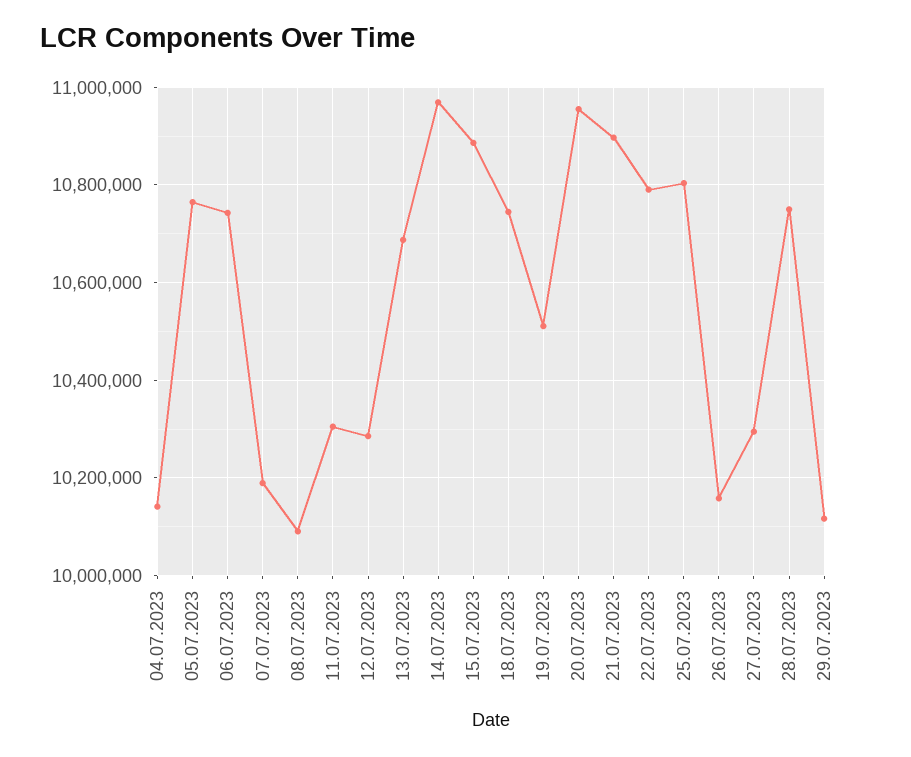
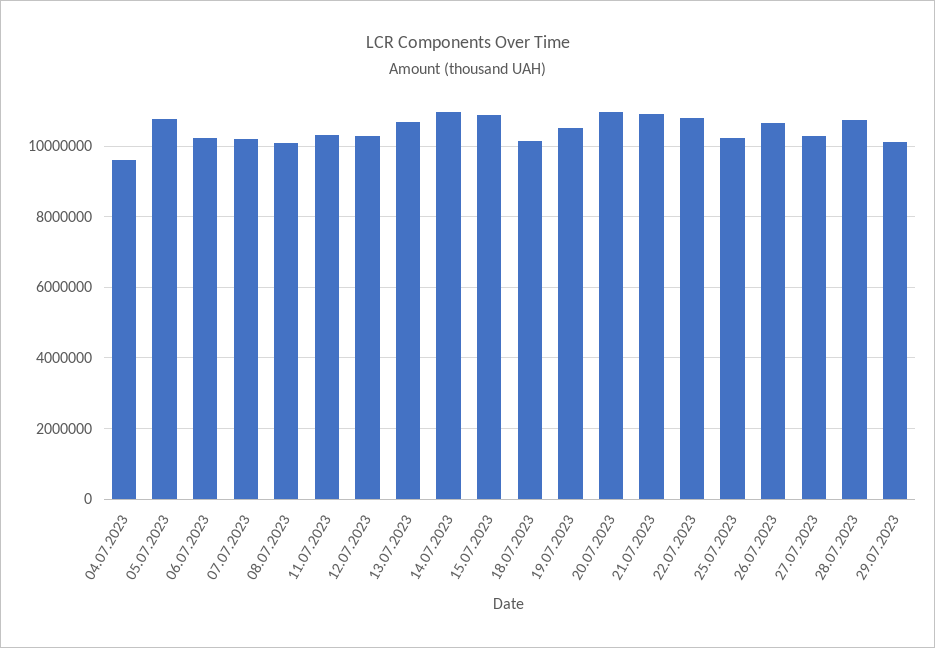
  {
-   "04.07.2023": 10140000,
+   "04.07.2023": 9600000,
    "05.07.2023": 10760000,
-   "06.07.2023": 10740000,
+   "06.07.2023": 10200000,
    "07.07.2023": 10180000,
    "08.07.2023": 10100000,
    "11.07.2023": 10300000,
    "12.07.2023": 10280000,
    "13.07.2023": 10680000,
    "14.07.2023": 10960000,
    "15.07.2023": 10880000,
-   "18.07.2023": 10740000,
+   "18.07.2023": 10200000,
    "19.07.2023": 10520000,
    "20.07.2023": 10960000,
    "21.07.2023": 10900000,
    "22.07.2023": 10800000,
-   "25.07.2023": 10800000,
+   "25.07.2023": 10200000,
-   "26.07.2023": 10160000,
+   "26.07.2023": 10600000,
    "27.07.2023": 10300000,
    "28.07.2023": 10760000,
    "29.07.2023": 10120000
  }

